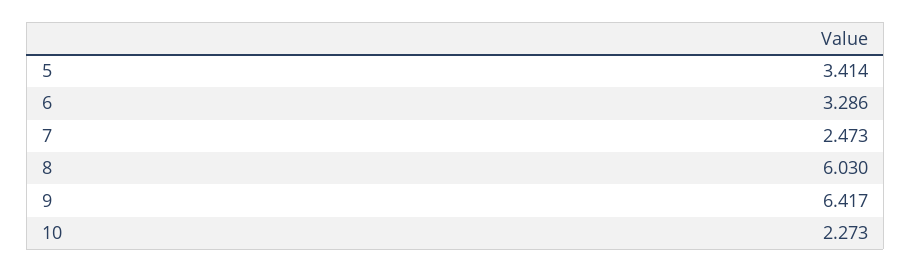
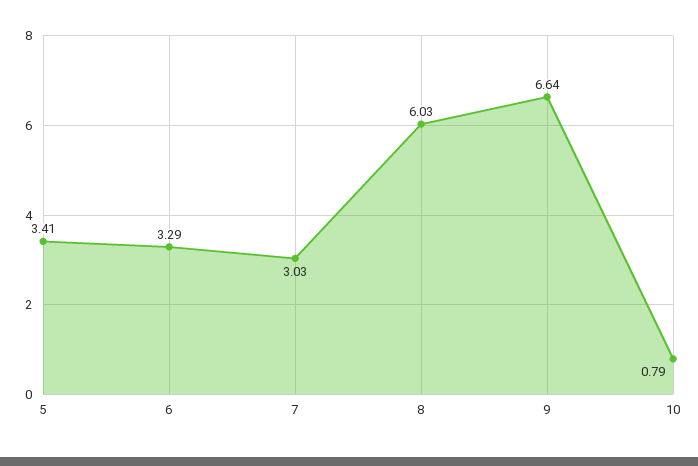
  {
    "5": 3.414,
    "6": 3.286,
-   "7": 2.473,
+   "7": 3.03,
    "8": 6.03,
-   "9": 6.417,
+   "9": 6.64,
-   "10": 2.273
+   "10": 0.79
  }

